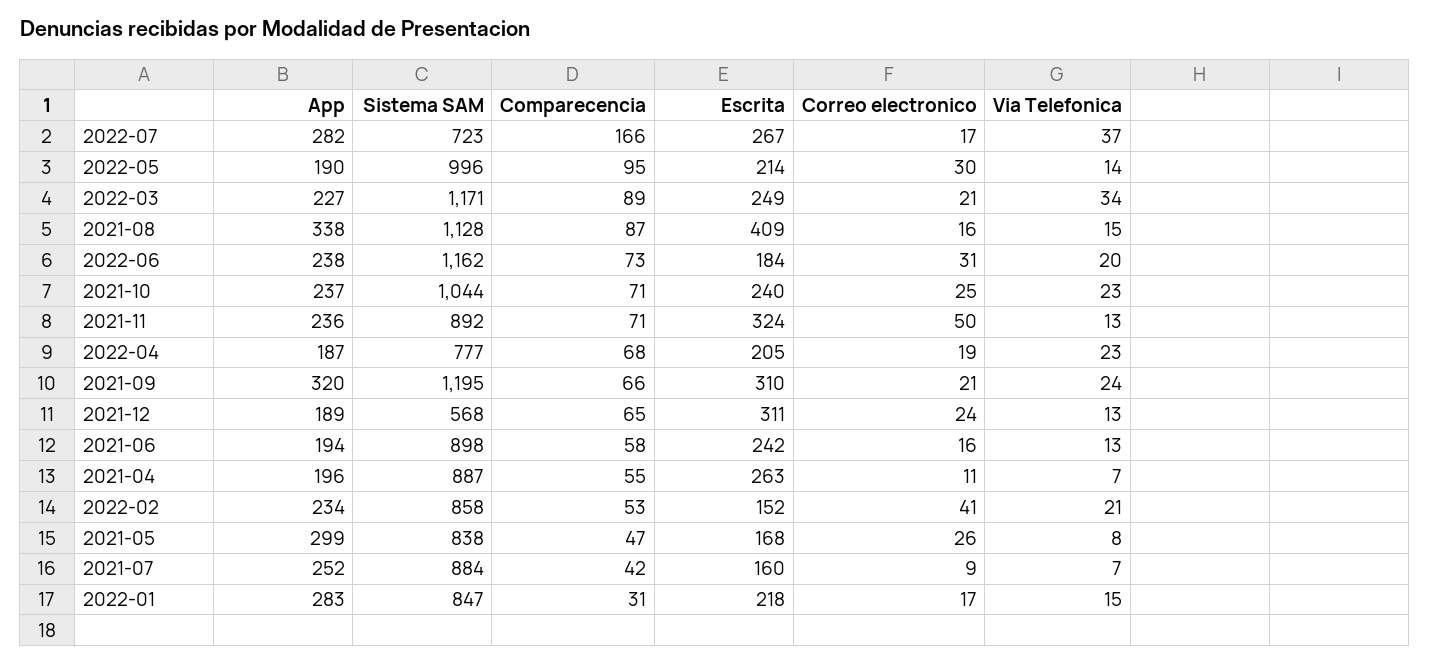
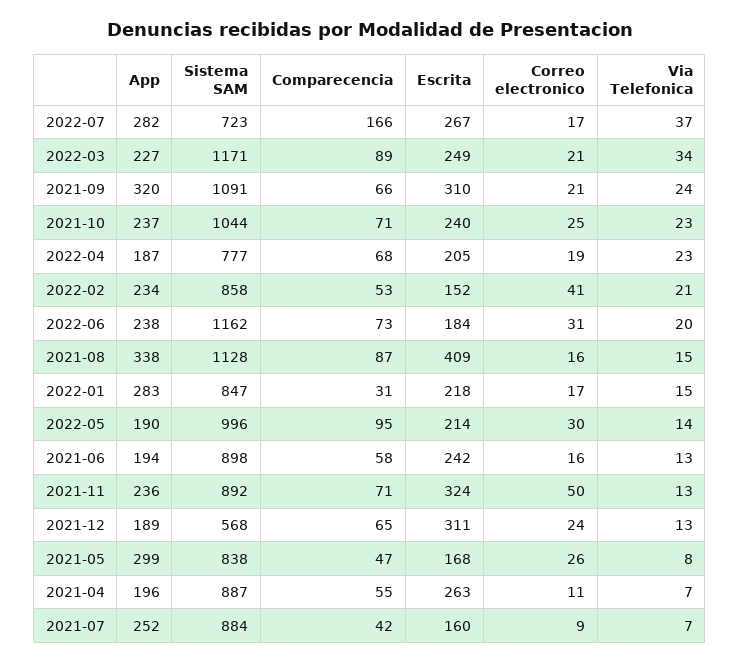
  {
    "App": {
      "2022-07": 282,
      "2022-05": 190,
      "2022-03": 227,
      "2021-08": 338,
      "2022-06": 238,
      "2021-10": 237,
      "2021-11": 236,
      "2022-04": 187,
      "2021-09": 320,
      "2021-12": 189,
      "2021-06": 194,
      "2021-04": 196,
      "2022-02": 234,
      "2021-05": 299,
      "2021-07": 252,
      "2022-01": 283
    },
    "Sistema SAM": {
      "2022-07": 723,
      "2022-05": 996,
      "2022-03": 1171,
      "2021-08": 1128,
      "2022-06": 1162,
      "2021-10": 1044,
      "2021-11": 892,
      "2022-04": 777,
-     "2021-09": 1195,
+     "2021-09": 1091,
      "2021-12": 568,
      "2021-06": 898,
      "2021-04": 887,
      "2022-02": 858,
      "2021-05": 838,
      "2021-07": 884,
      "2022-01": 847
    },
    "Comparecencia": {
      "2022-07": 166,
      "2022-05": 95,
      "2022-03": 89,
      "2021-08": 87,
      "2022-06": 73,
      "2021-10": 71,
      "2021-11": 71,
      "2022-04": 68,
      "2021-09": 66,
      "2021-12": 65,
      "2021-06": 58,
      "2021-04": 55,
      "2022-02": 53,
      "2021-05": 47,
      "2021-07": 42,
      "2022-01": 31
    },
    "Escrita": {
      "2022-07": 267,
      "2022-05": 214,
      "2022-03": 249,
      "2021-08": 409,
      "2022-06": 184,
      "2021-10": 240,
      "2021-11": 324,
      "2022-04": 205,
      "2021-09": 310,
      "2021-12": 311,
      "2021-06": 242,
      "2021-04": 263,
      "2022-02": 152,
      "2021-05": 168,
      "2021-07": 160,
      "2022-01": 218
    },
    "Correo electronico": {
      "2022-07": 17,
      "2022-05": 30,
      "2022-03": 21,
      "2021-08": 16,
      "2022-06": 31,
      "2021-10": 25,
      "2021-11": 50,
      "2022-04": 19,
      "2021-09": 21,
      "2021-12": 24,
      "2021-06": 16,
      "2021-04": 11,
      "2022-02": 41,
      "2021-05": 26,
      "2021-07": 9,
      "2022-01": 17
    },
    "Via Telefonica": {
      "2022-07": 37,
      "2022-05": 14,
      "2022-03": 34,
      "2021-08": 15,
      "2022-06": 20,
      "2021-10": 23,
      "2021-11": 13,
      "2022-04": 23,
      "2021-09": 24,
      "2021-12": 13,
      "2021-06": 13,
      "2021-04": 7,
      "2022-02": 21,
      "2021-05": 8,
      "2021-07": 7,
      "2022-01": 15
    }
  }

